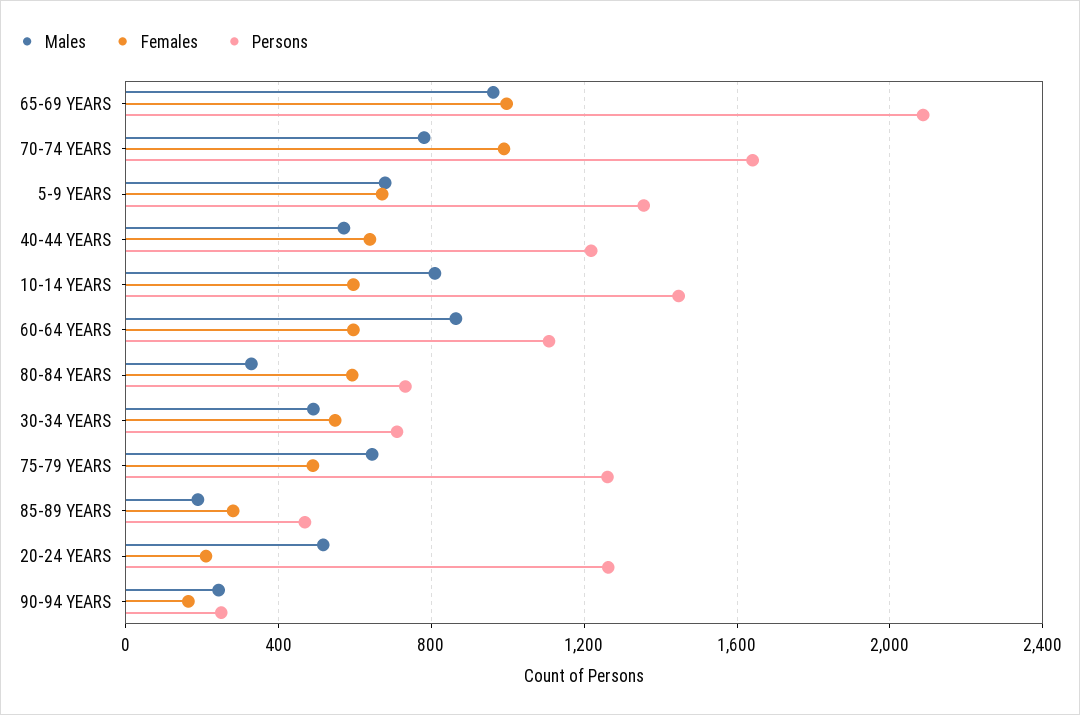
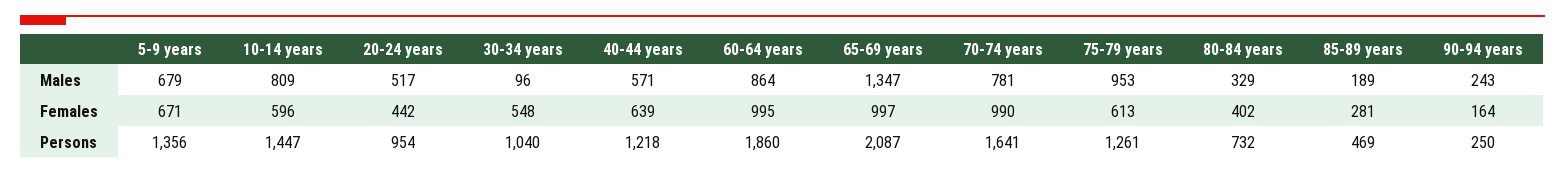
  {
    "Males": {
-     "65-69 YEARS": 950,
+     "65-69 YEARS": 1347,
      "70-74 YEARS": 781,
      "5-9 YEARS": 679,
      "40-44 YEARS": 571,
      "10-14 YEARS": 809,
      "60-64 YEARS": 864,
      "80-84 YEARS": 329,
-     "30-34 YEARS": 500,
+     "30-34 YEARS": 96,
-     "75-79 YEARS": 650,
+     "75-79 YEARS": 953,
      "85-89 YEARS": 189,
      "20-24 YEARS": 517,
      "90-94 YEARS": 243
    },
    "Females": {
      "65-69 YEARS": 997,
      "70-74 YEARS": 990,
      "5-9 YEARS": 671,
      "40-44 YEARS": 639,
      "10-14 YEARS": 596,
-     "60-64 YEARS": 600,
+     "60-64 YEARS": 995,
-     "80-84 YEARS": 600,
+     "80-84 YEARS": 402,
      "30-34 YEARS": 548,
-     "75-79 YEARS": 500,
+     "75-79 YEARS": 613,
      "85-89 YEARS": 281,
-     "20-24 YEARS": 200,
+     "20-24 YEARS": 442,
      "90-94 YEARS": 164
    },
    "Persons": {
      "65-69 YEARS": 2087,
      "70-74 YEARS": 1641,
      "5-9 YEARS": 1356,
      "40-44 YEARS": 1218,
      "10-14 YEARS": 1447,
-     "60-64 YEARS": 1100,
+     "60-64 YEARS": 1860,
      "80-84 YEARS": 732,
-     "30-34 YEARS": 700,
+     "30-34 YEARS": 1040,
      "75-79 YEARS": 1261,
      "85-89 YEARS": 469,
-     "20-24 YEARS": 1250,
+     "20-24 YEARS": 954,
      "90-94 YEARS": 250
    }
  }

